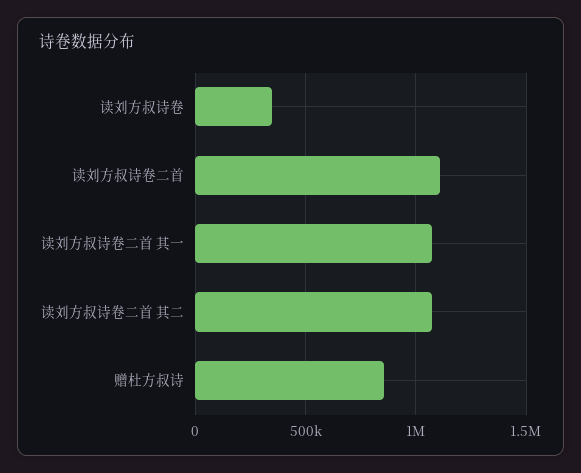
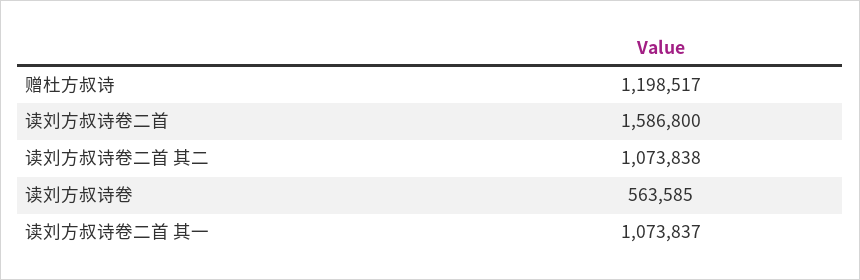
  {
-   "读刘方叔诗卷": 350000,
+   "读刘方叔诗卷": 563585,
-   "读刘方叔诗卷二首": 1100000,
+   "读刘方叔诗卷二首": 1586800,
    "读刘方叔诗卷二首 其一": 1073837,
    "读刘方叔诗卷二首 其二": 1073838,
-   "赠杜方叔诗": 850000
+   "赠杜方叔诗": 1198517
  }

